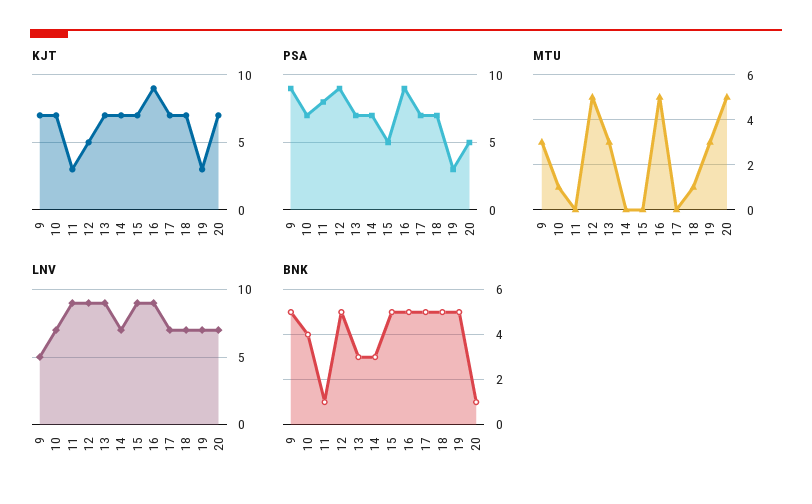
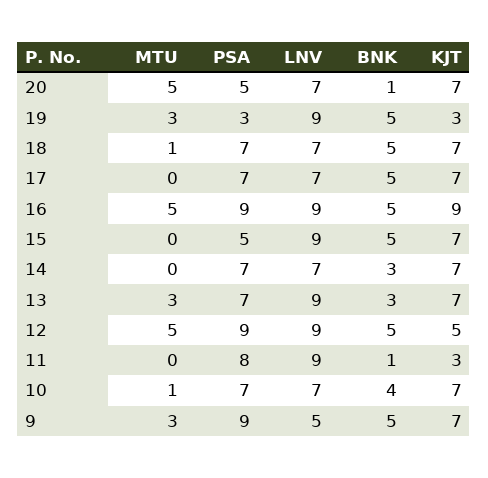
  {
    "KJT": {
      "9": 7,
      "10": 7,
      "11": 3,
      "12": 5,
      "13": 7,
      "14": 7,
      "15": 7,
      "16": 9,
      "17": 7,
      "18": 7,
      "19": 3,
      "20": 7
    },
    "PSA": {
      "9": 9,
      "10": 7,
      "11": 8,
      "12": 9,
      "13": 7,
      "14": 7,
      "15": 5,
      "16": 9,
      "17": 7,
      "18": 7,
      "19": 3,
      "20": 5
    },
    "MTU": {
      "9": 3,
      "10": 1,
      "11": 0,
      "12": 5,
      "13": 3,
      "14": 0,
      "15": 0,
      "16": 5,
      "17": 0,
      "18": 1,
      "19": 3,
      "20": 5
    },
    "LNV": {
      "9": 5,
      "10": 7,
      "11": 9,
      "12": 9,
      "13": 9,
      "14": 7,
      "15": 9,
      "16": 9,
      "17": 7,
      "18": 7,
-     "19": 7,
+     "19": 9,
      "20": 7
    },
    "BNK": {
      "9": 5,
      "10": 4,
      "11": 1,
      "12": 5,
      "13": 3,
      "14": 3,
      "15": 5,
      "16": 5,
      "17": 5,
      "18": 5,
      "19": 5,
      "20": 1
    }
  }

